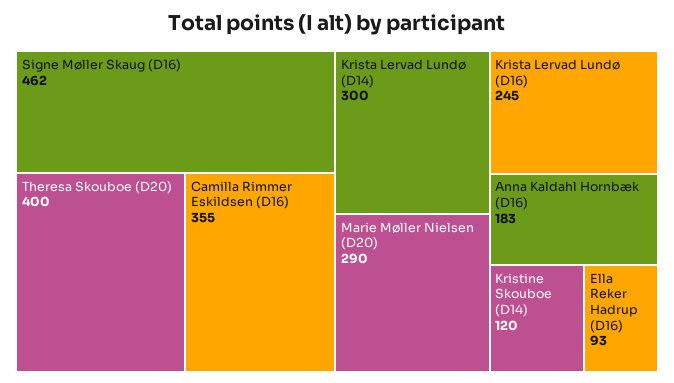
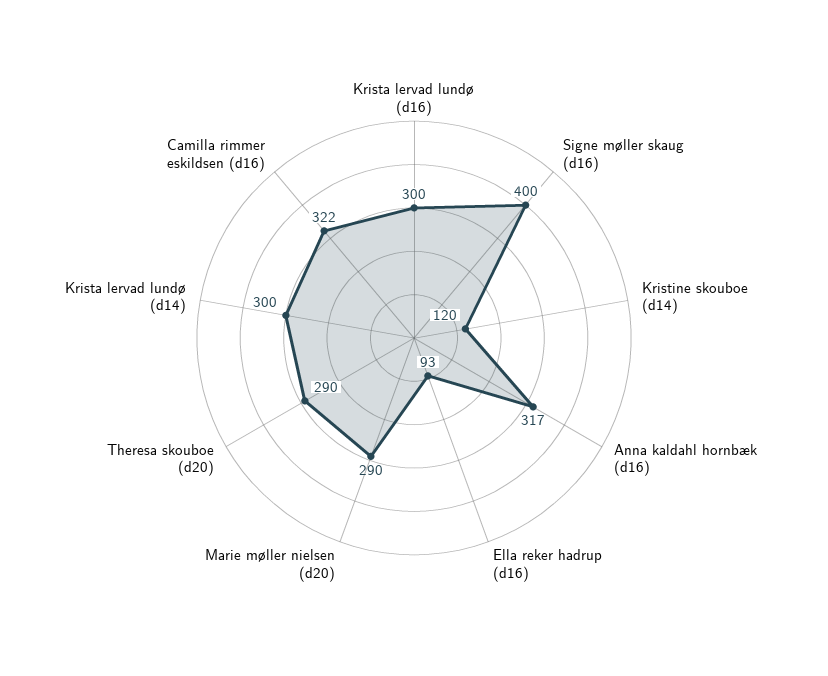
  {
-   "Signe Møller Skaug (D16)": 462,
+   "Signe Møller Skaug (D16)": 400,
-   "Theresa Skouboe (D20)": 400,
+   "Theresa Skouboe (D20)": 290,
-   "Camilla Rimmer Eskildsen (D16)": 355,
+   "Camilla Rimmer Eskildsen (D16)": 322,
    "Krista Lervad Lundø (D14)": 300,
    "Marie Møller Nielsen (D20)": 290,
-   "Krista Lervad Lundø (D16)": 245,
+   "Krista Lervad Lundø (D16)": 300,
-   "Anna Kaldahl Hornbæk (D16)": 183,
+   "Anna Kaldahl Hornbæk (D16)": 317,
    "Kristine Skouboe (D14)": 120,
    "Ella Reker Hadrup (D16)": 93
  }

